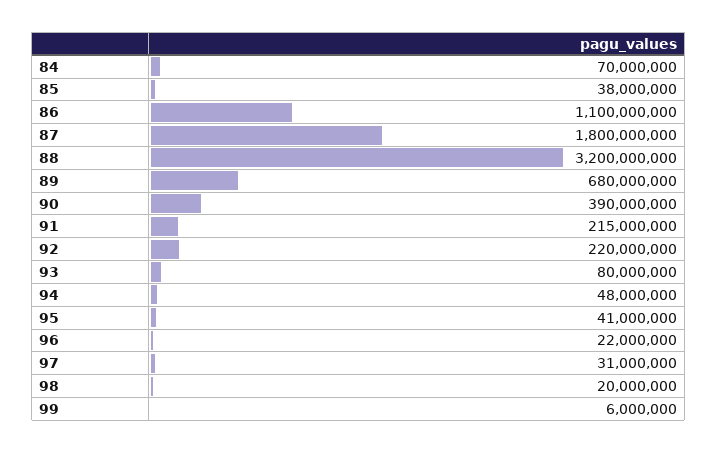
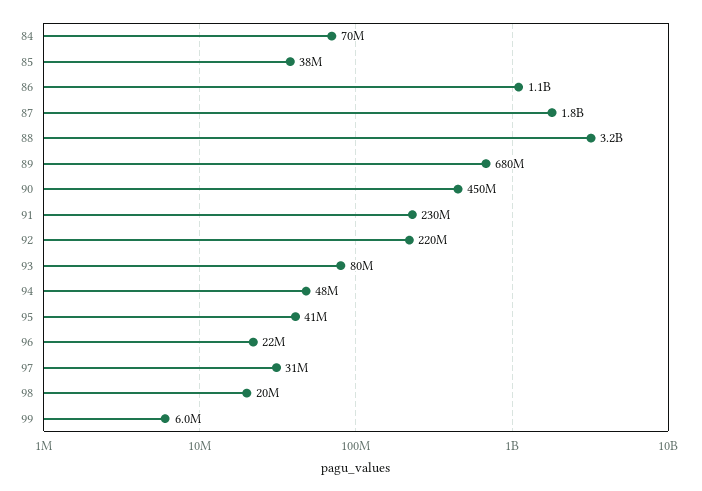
  {
    "84": 70000000,
    "85": 38000000,
    "86": 1100000000,
    "87": 1800000000,
    "88": 3200000000,
    "89": 680000000,
-   "90": 390000000,
+   "90": 450000000,
-   "91": 215000000,
+   "91": 230000000,
    "92": 220000000,
    "93": 80000000,
    "94": 48000000,
    "95": 41000000,
    "96": 22000000,
    "97": 31000000,
    "98": 20000000,
    "99": 6000000
  }

